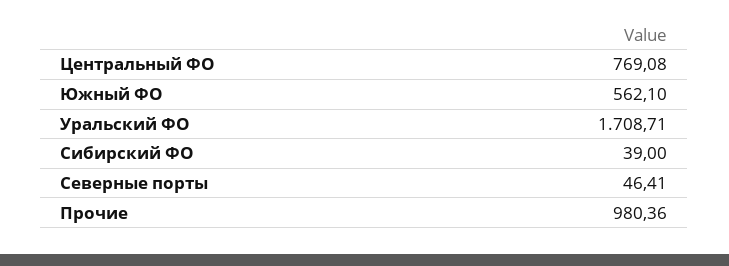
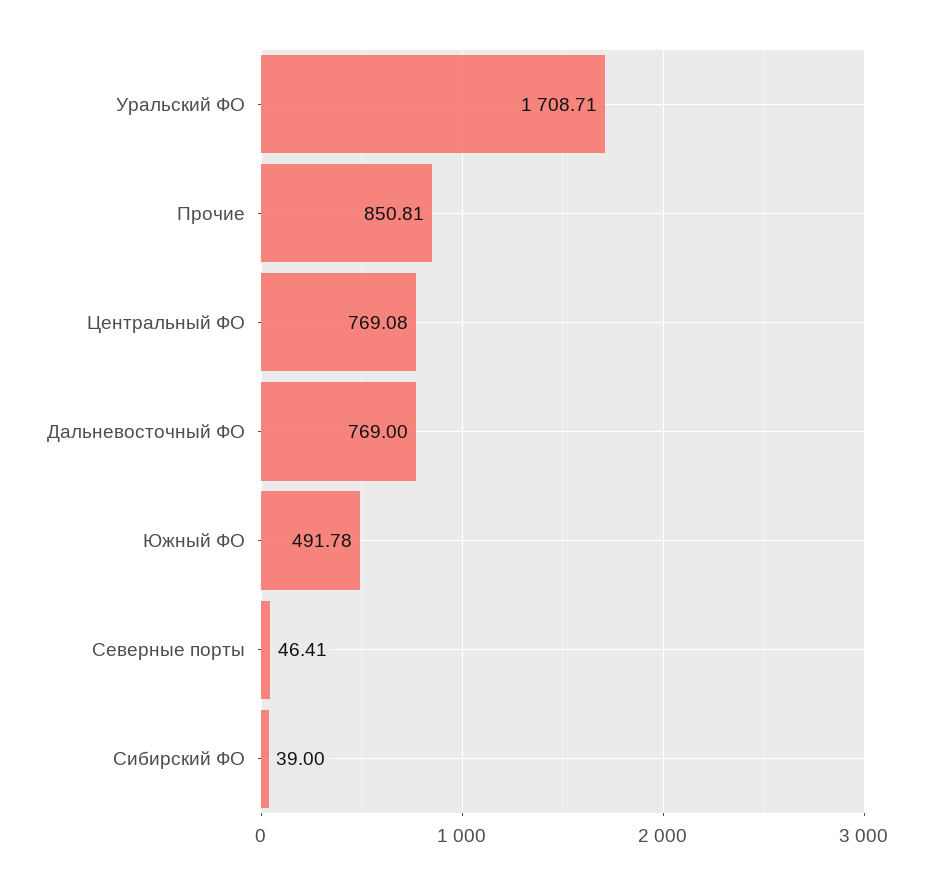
  {
    "Центральный ФО": 769.08,
-   "Южный ФО": 562.1,
+   "Южный ФО": 491.78,
    "Уральский ФО": 1708.71,
    "Сибирский ФО": 39,
    "Северные порты": 46.41,
-   "Прочие": 980.36
+   "Прочие": 850.81,
+   "Дальневосточный ФО": 769
  }

